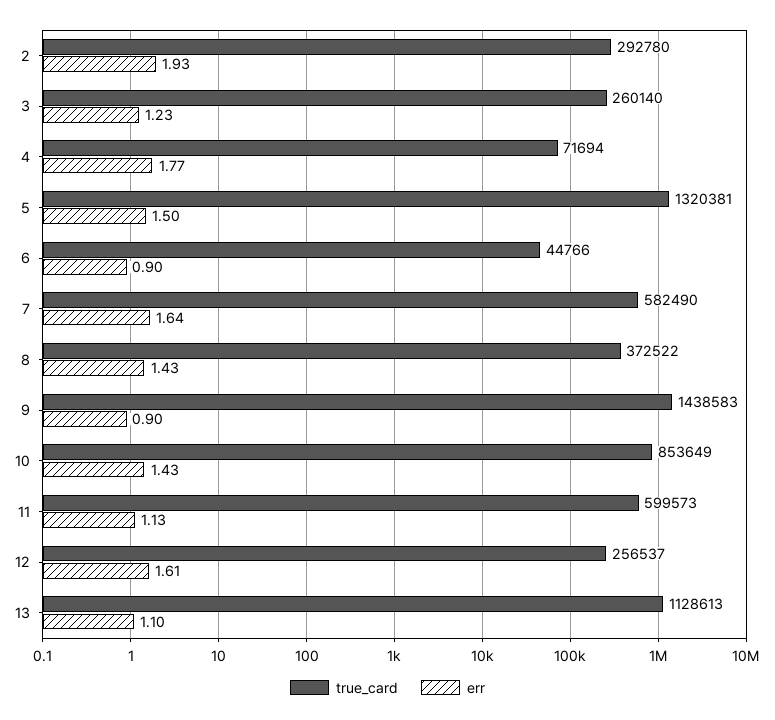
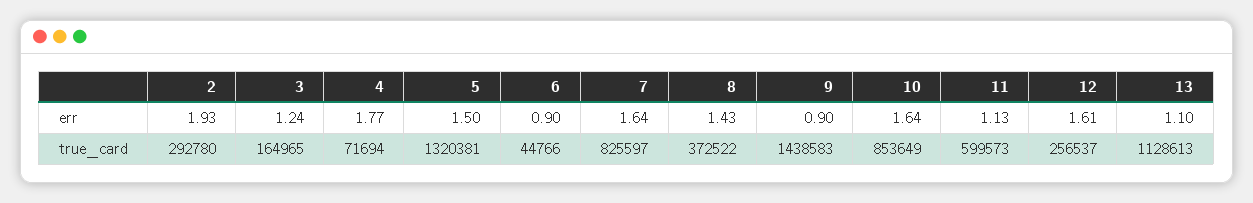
  {
    "true_card": {
      "2": 292780,
-     "3": 260140,
+     "3": 164965,
      "4": 71694,
      "5": 1320381,
      "6": 44766,
-     "7": 582490,
+     "7": 825597,
      "8": 372522,
      "9": 1438583,
      "10": 853649,
      "11": 599573,
      "12": 256537,
      "13": 1128613
    },
    "err": {
      "2": 1.93,
-     "3": 1.23,
+     "3": 1.24,
      "4": 1.77,
      "5": 1.5,
      "6": 0.9,
      "7": 1.64,
      "8": 1.43,
      "9": 0.9,
-     "10": 1.43,
+     "10": 1.64,
      "11": 1.13,
      "12": 1.61,
      "13": 1.1
    }
  }

